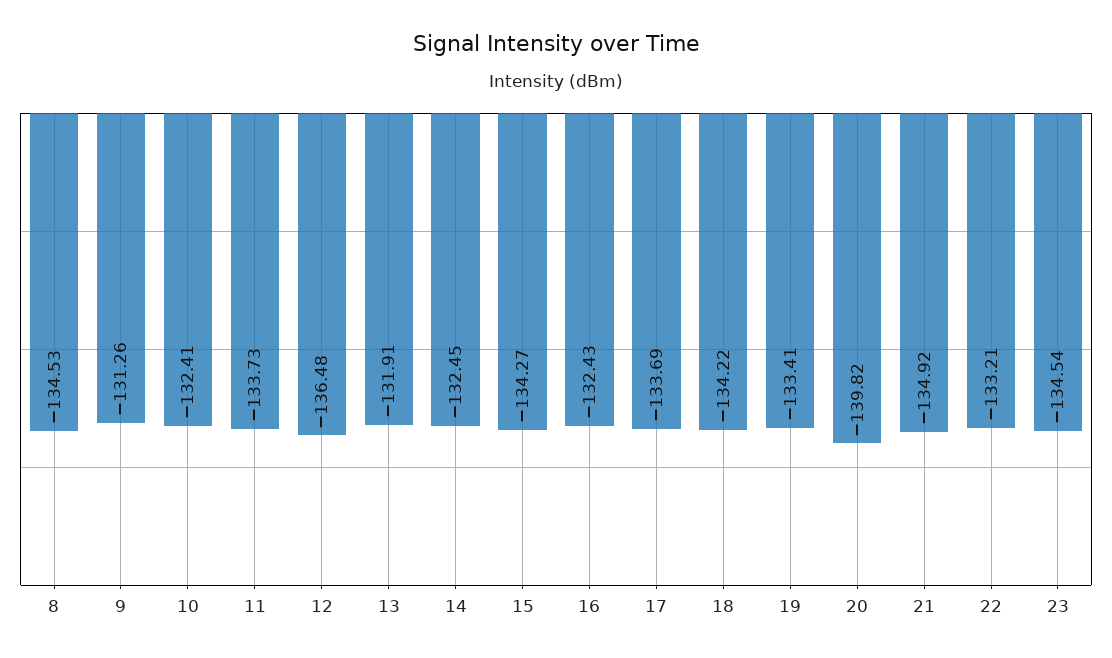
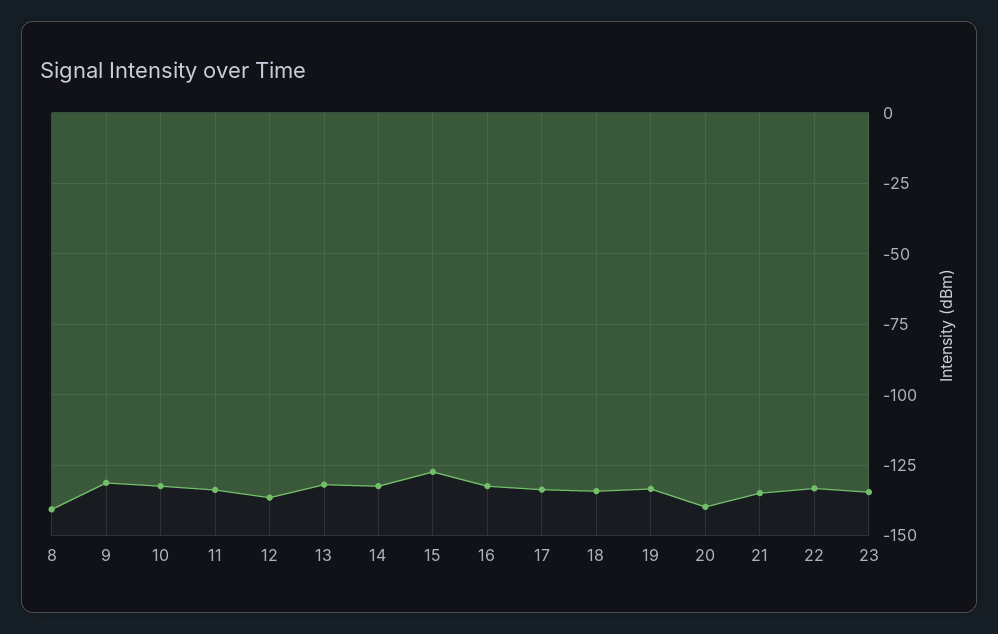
  {
-   "8": -134.53,
+   "8": -140,
    "9": -131.26,
    "10": -132.41,
    "11": -133.73,
    "12": -136.48,
    "13": -131.91,
    "14": -132.45,
-   "15": -134.27,
+   "15": -127.5,
    "16": -132.43,
    "17": -133.69,
    "18": -134.22,
    "19": -133.41,
    "20": -139.82,
    "21": -134.92,
    "22": -133.21,
    "23": -134.54
  }

